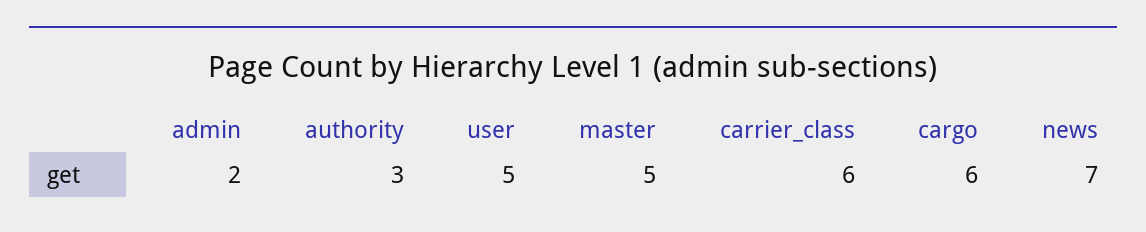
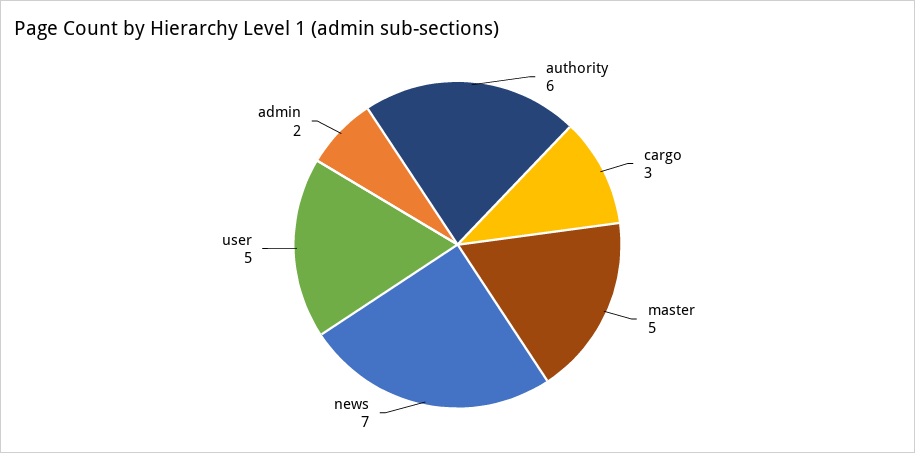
  {
    "admin": 2,
-   "authority": 3,
+   "authority": 6,
    "user": 5,
    "master": 5,
-   "carrier_class": 6,
-   "cargo": 6,
+   "cargo": 3,
    "news": 7
  }

